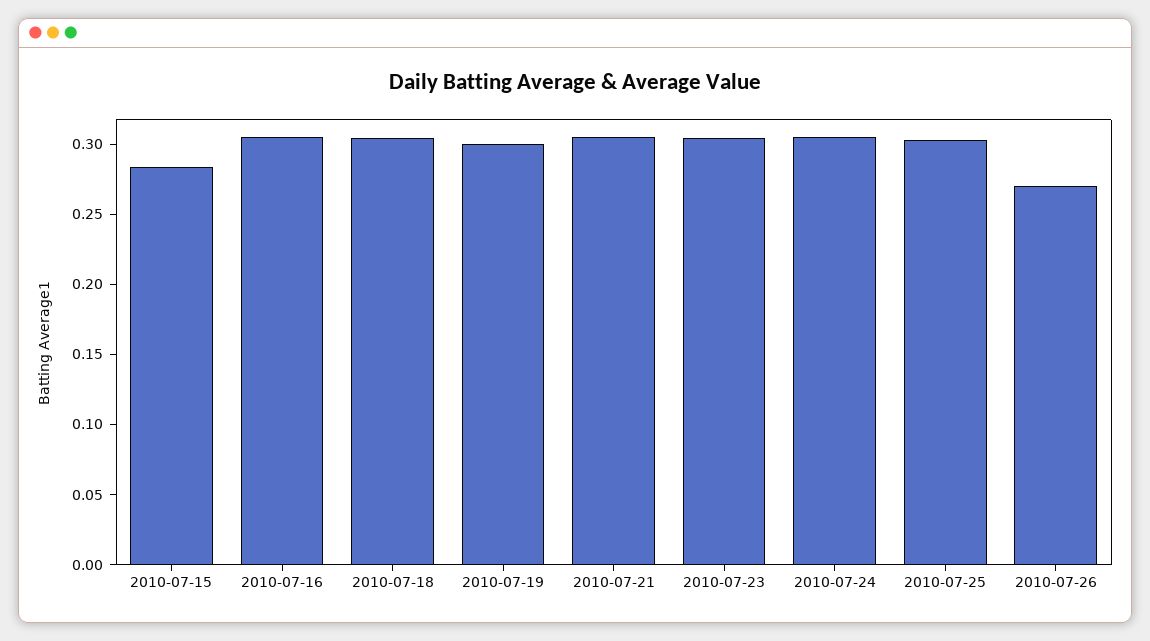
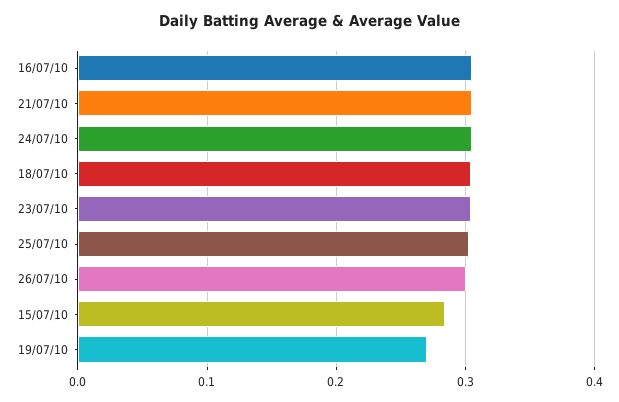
  {
    "2010-07-15": 0.28,
    "2010-07-16": 0.31,
    "2010-07-18": 0.3,
-   "2010-07-19": 0.3,
+   "2010-07-19": 0.27,
    "2010-07-21": 0.31,
    "2010-07-23": 0.3,
    "2010-07-24": 0.31,
    "2010-07-25": 0.3,
-   "2010-07-26": 0.27
+   "2010-07-26": 0.3
  }

